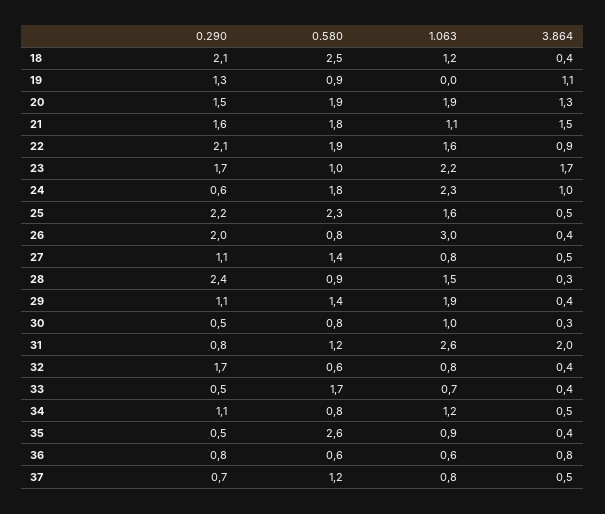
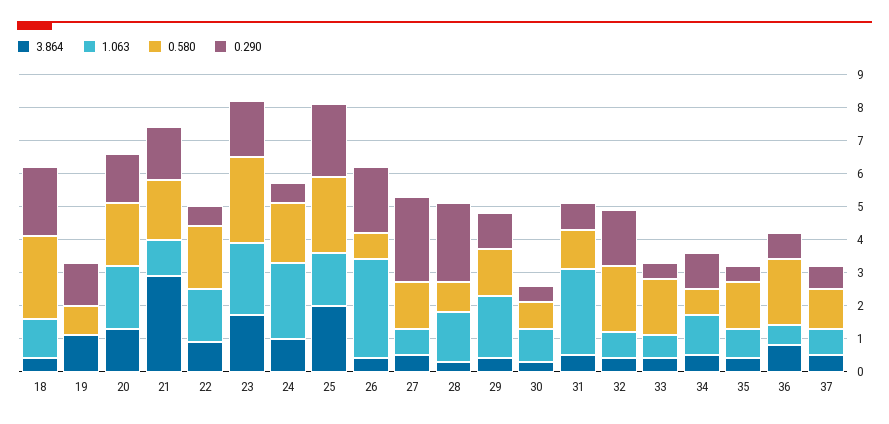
  {
    "0.290": {
      "18": 2.1,
      "19": 1.3,
      "20": 1.5,
      "21": 1.6,
-     "22": 2.1,
+     "22": 0.5,
      "23": 1.7,
      "24": 0.6,
      "25": 2.2,
      "26": 2,
-     "27": 1.1,
+     "27": 2.5,
      "28": 2.4,
      "29": 1.1,
      "30": 0.5,
      "31": 0.8,
      "32": 1.7,
      "33": 0.5,
      "34": 1.1,
      "35": 0.5,
      "36": 0.8,
      "37": 0.7
    },
    "0.580": {
      "18": 2.5,
      "19": 0.9,
      "20": 1.9,
      "21": 1.8,
      "22": 1.9,
-     "23": 1,
+     "23": 2.5,
      "24": 1.8,
      "25": 2.3,
      "26": 0.8,
      "27": 1.4,
      "28": 0.9,
      "29": 1.4,
      "30": 0.8,
      "31": 1.2,
-     "32": 0.6,
+     "32": 2,
      "33": 1.7,
      "34": 0.8,
-     "35": 2.6,
+     "35": 1.5,
-     "36": 0.6,
+     "36": 2,
      "37": 1.2
    },
    "1.063": {
      "18": 1.2,
      "19": 0,
      "20": 1.9,
      "21": 1.1,
      "22": 1.6,
      "23": 2.2,
      "24": 2.3,
      "25": 1.6,
      "26": 3,
      "27": 0.8,
      "28": 1.5,
      "29": 1.9,
      "30": 1,
      "31": 2.6,
      "32": 0.8,
      "33": 0.7,
      "34": 1.2,
      "35": 0.9,
      "36": 0.6,
      "37": 0.8
    },
    "3.864": {
      "18": 0.4,
      "19": 1.1,
      "20": 1.3,
-     "21": 1.5,
+     "21": 3,
      "22": 0.9,
      "23": 1.7,
      "24": 1,
-     "25": 0.5,
+     "25": 2,
      "26": 0.4,
      "27": 0.5,
      "28": 0.3,
      "29": 0.4,
      "30": 0.3,
-     "31": 2,
+     "31": 0.5,
      "32": 0.4,
      "33": 0.4,
      "34": 0.5,
      "35": 0.4,
      "36": 0.8,
      "37": 0.5
    }
  }

